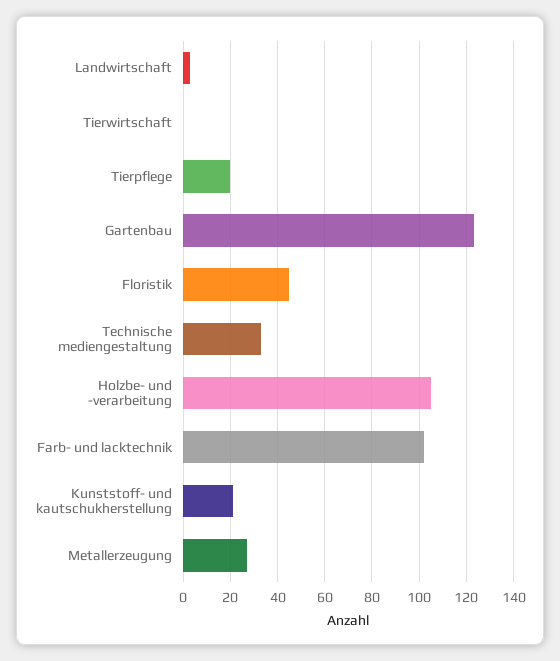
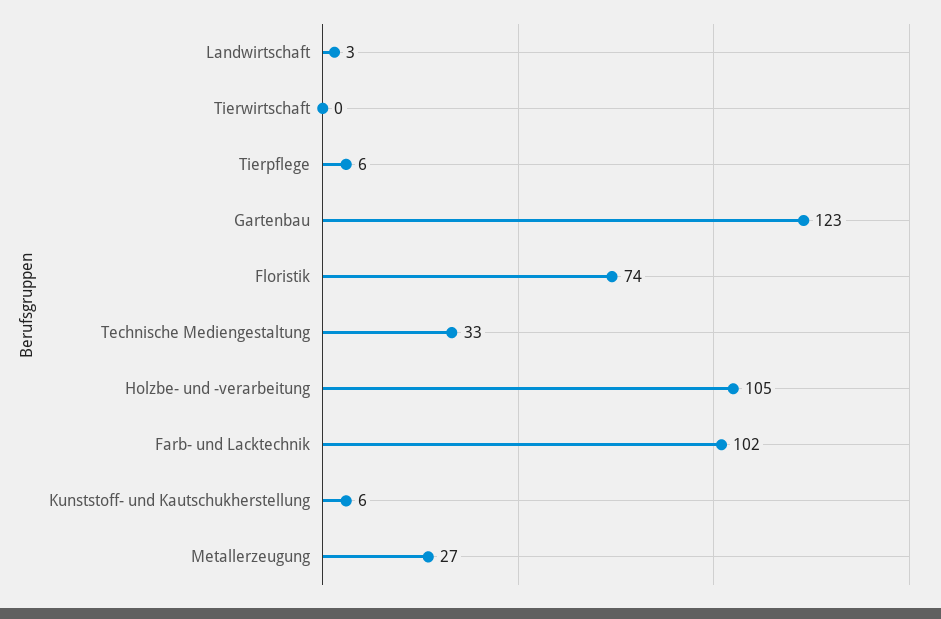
  {
    "Landwirtschaft": 3,
    "Tierwirtschaft": 0,
-   "Tierpflege": 20,
+   "Tierpflege": 6,
    "Gartenbau": 123,
-   "Floristik": 45,
+   "Floristik": 74,
    "Technische mediengestaltung": 33,
    "Holzbe- und -verarbeitung": 105,
    "Farb- und lacktechnik": 102,
-   "Kunststoff- und kautschukherstellung": 20,
+   "Kunststoff- und kautschukherstellung": 6,
    "Metallerzeugung": 27
  }

